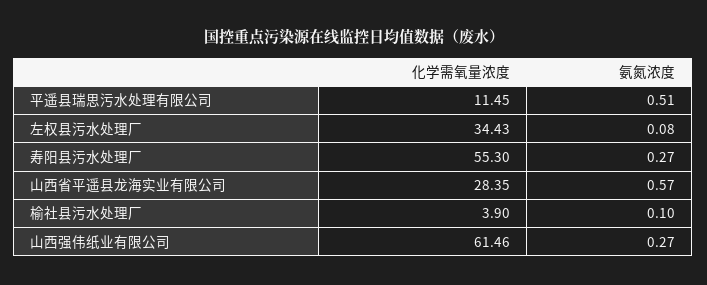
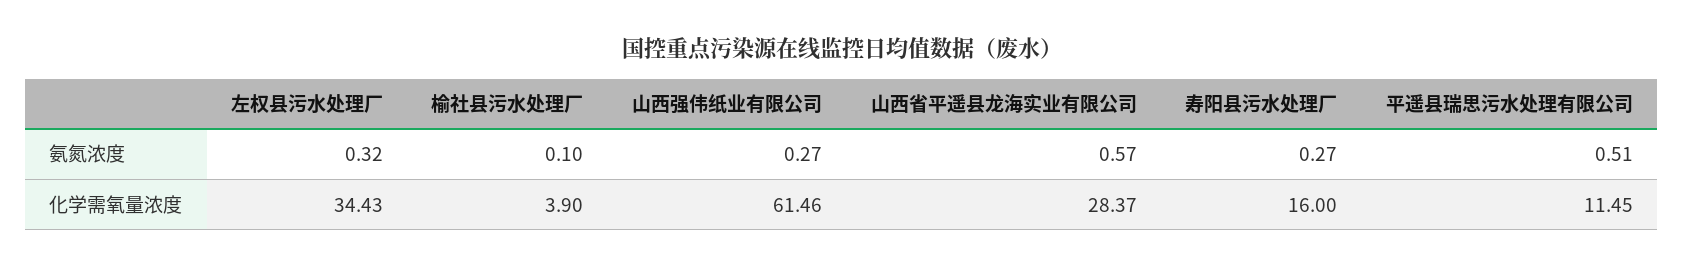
  {
    "化学需氧量浓度": {
      "平遥县瑞思污水处理有限公司": 11.45,
      "左权县污水处理厂": 34.43,
-     "寿阳县污水处理厂": 55.3,
+     "寿阳县污水处理厂": 16,
-     "山西省平遥县龙海实业有限公司": 28.35,
+     "山西省平遥县龙海实业有限公司": 28.37,
      "榆社县污水处理厂": 3.9,
      "山西强伟纸业有限公司": 61.46
    },
    "氨氮浓度": {
      "平遥县瑞思污水处理有限公司": 0.51,
-     "左权县污水处理厂": 0.08,
+     "左权县污水处理厂": 0.32,
      "寿阳县污水处理厂": 0.27,
      "山西省平遥县龙海实业有限公司": 0.57,
      "榆社县污水处理厂": 0.1,
      "山西强伟纸业有限公司": 0.27
    }
  }

